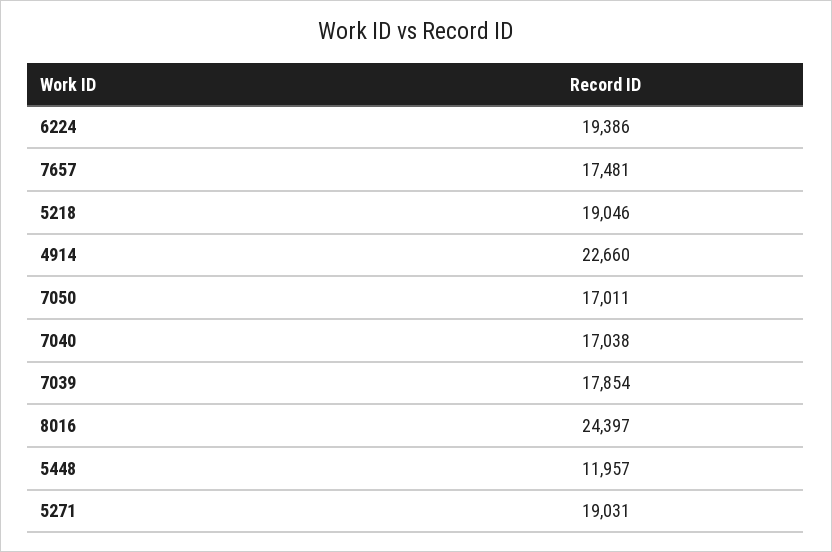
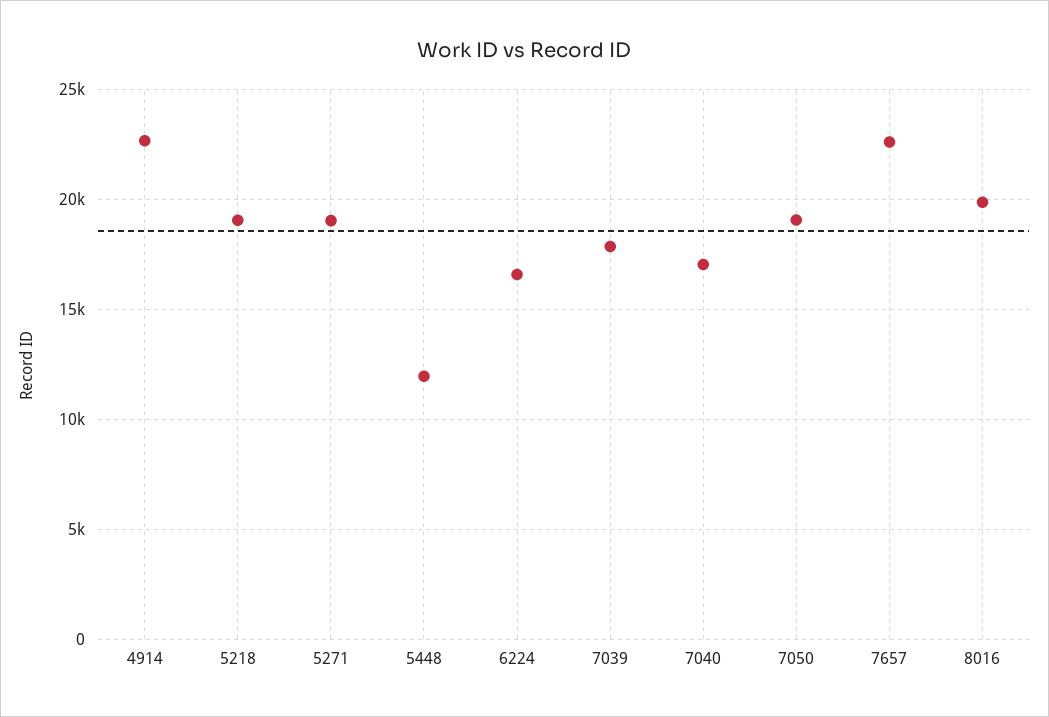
  {
-   "6224": 19386,
+   "6224": 16500,
-   "7657": 17481,
+   "7657": 22500,
    "5218": 19046,
    "4914": 22660,
-   "7050": 17011,
+   "7050": 19000,
    "7040": 17038,
    "7039": 17854,
-   "8016": 24397,
+   "8016": 20000,
    "5448": 11957,
    "5271": 19031
  }

